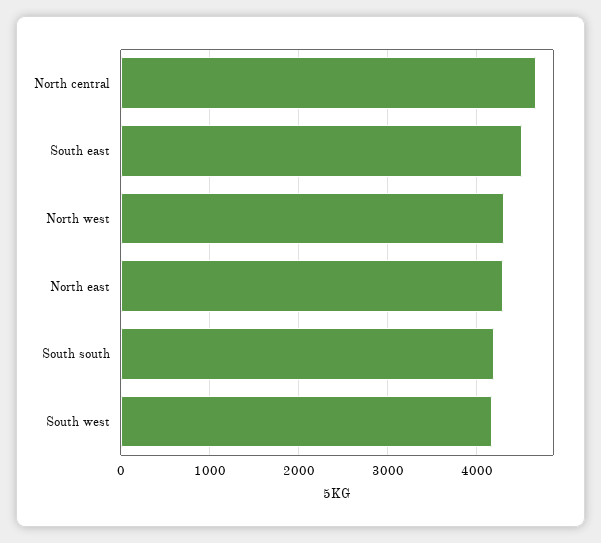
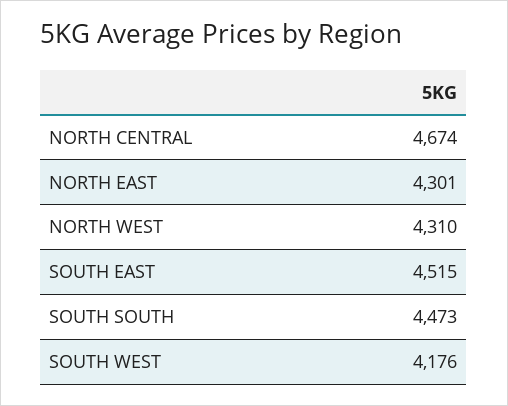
  {
    "North central": 4674,
    "South east": 4515,
    "North west": 4310,
    "North east": 4301,
-   "South south": 4200,
+   "South south": 4473,
    "South west": 4176
  }

